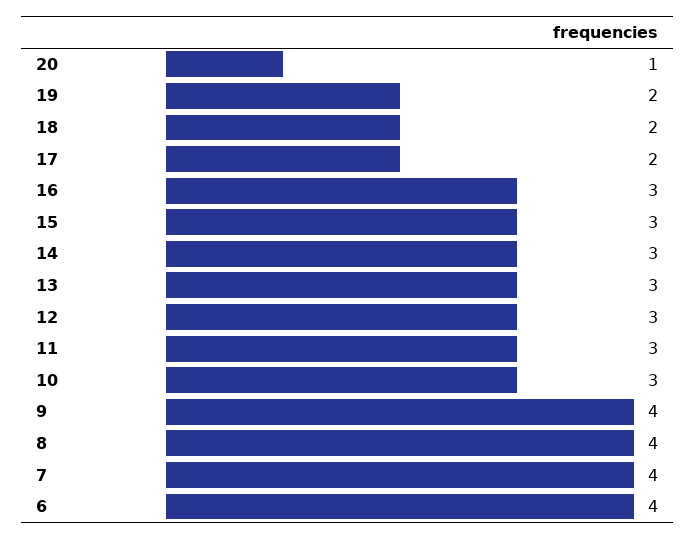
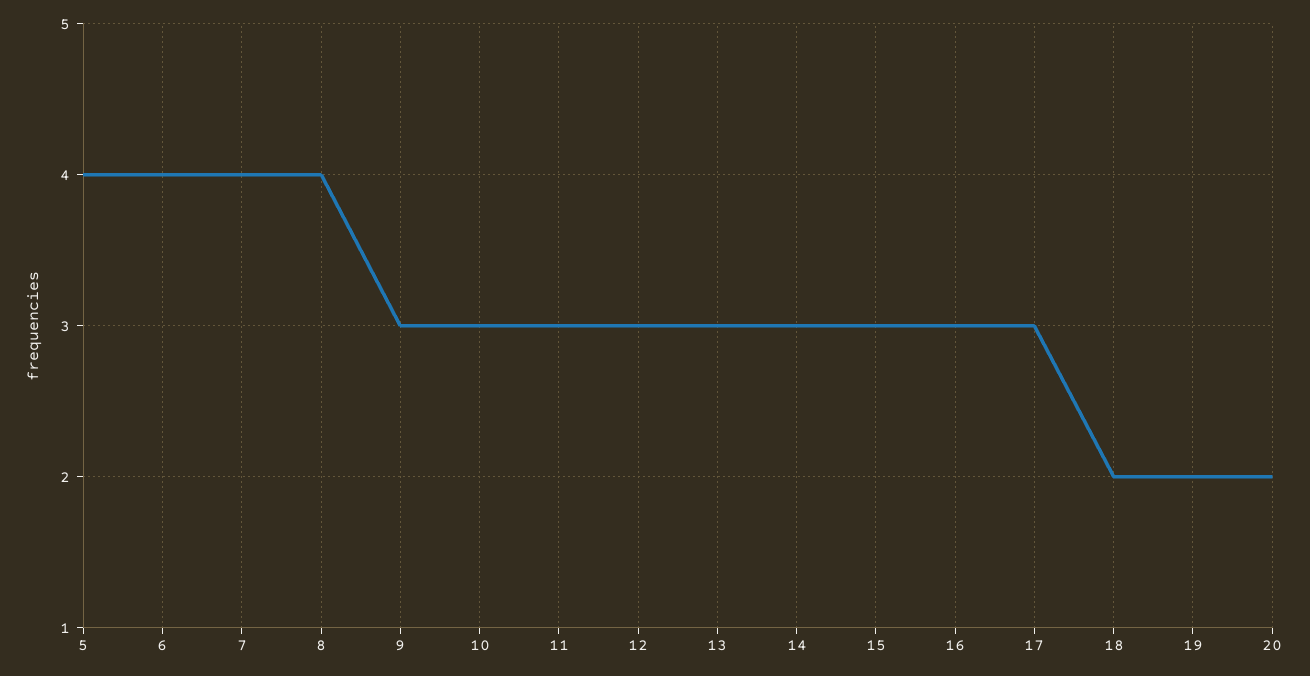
  {
-   "20": 1,
+   "20": 2,
    "19": 2,
    "18": 2,
-   "17": 2,
+   "17": 3,
    "16": 3,
    "15": 3,
    "14": 3,
    "13": 3,
    "12": 3,
    "11": 3,
    "10": 3,
-   "9": 4,
+   "9": 3,
    "8": 4,
    "7": 4,
-   "6": 4
+   "6": 4,
+   "5": 4
  }

